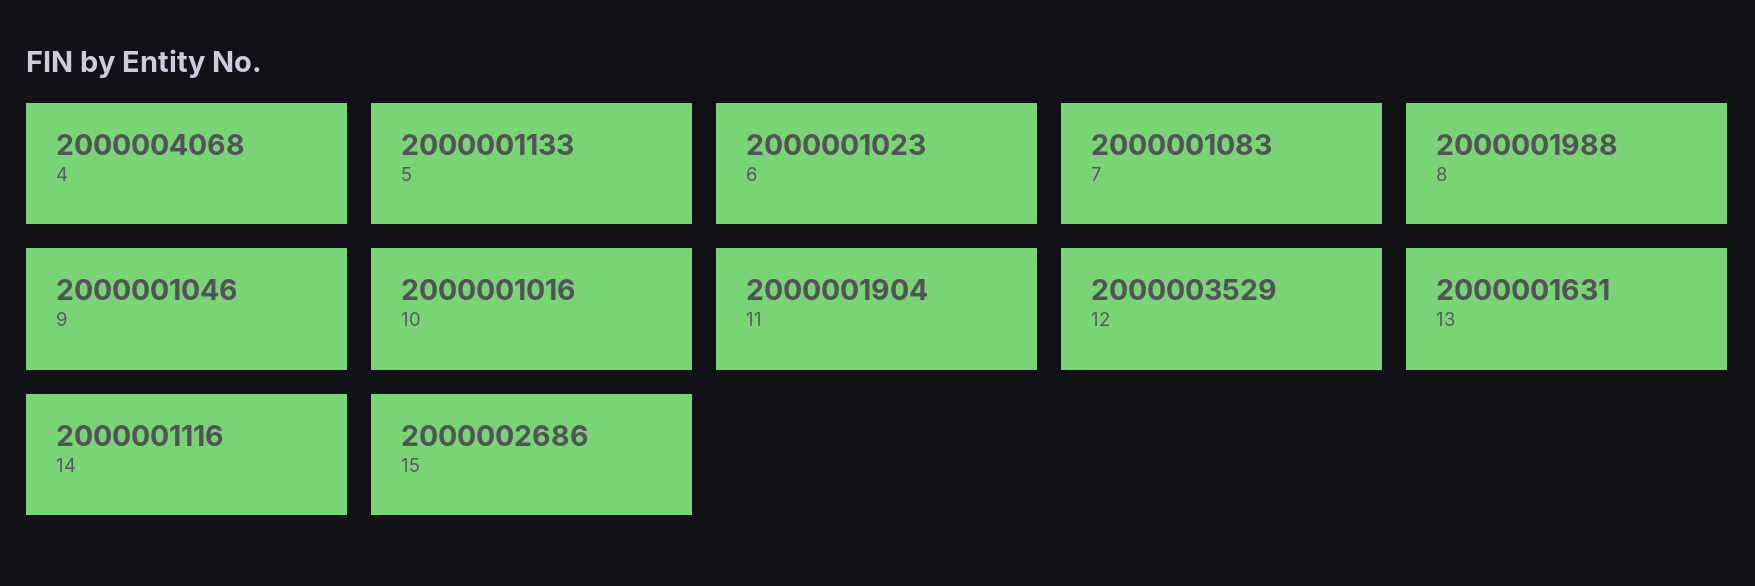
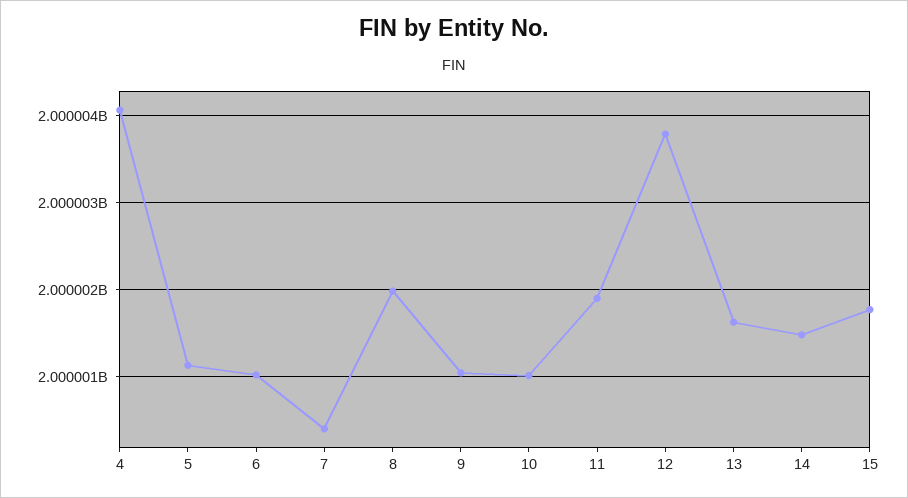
  {
    "4": 2000004068,
    "5": 2000001133,
    "6": 2000001023,
-   "7": 2000001083,
+   "7": 2000000400,
    "8": 2000001988,
    "9": 2000001046,
    "10": 2000001016,
    "11": 2000001904,
-   "12": 2000003529,
+   "12": 2000003800,
    "13": 2000001631,
-   "14": 2000001116,
+   "14": 2000001500,
-   "15": 2000002686
+   "15": 2000001800
  }

